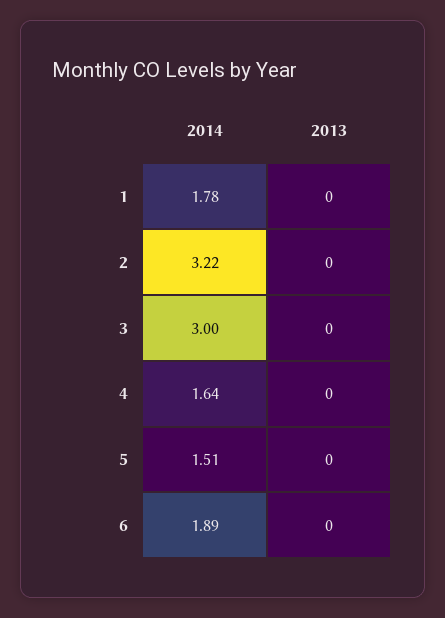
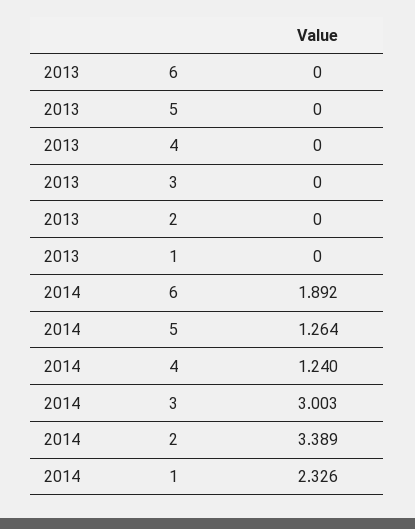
  {
    "2014": {
-     "1": 1.78,
+     "1": 2.326,
-     "2": 3.22,
+     "2": 3.389,
      "3": 3.003,
-     "4": 1.64,
+     "4": 1.24,
-     "5": 1.51,
+     "5": 1.264,
      "6": 1.892
    },
    "2013": {
      "1": 0,
      "2": 0,
      "3": 0,
      "4": 0,
      "5": 0,
      "6": 0
    }
  }

